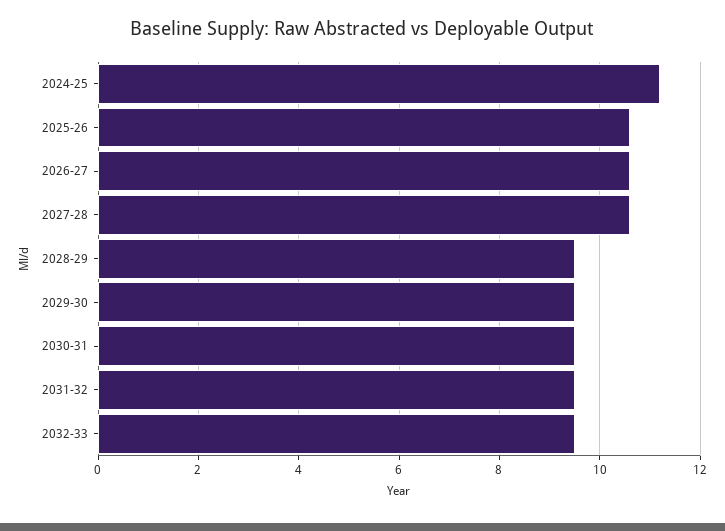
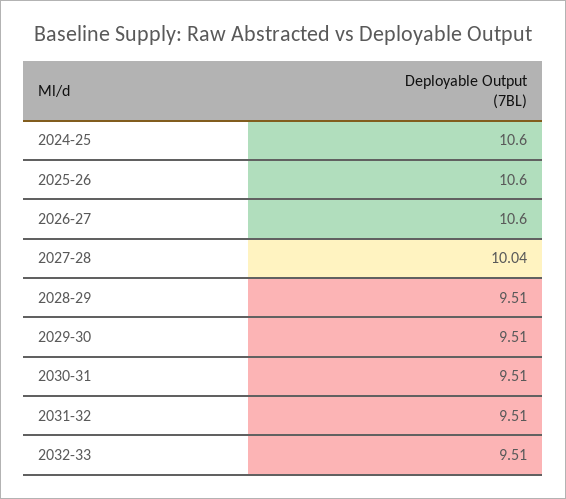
  {
-   "2024-25": 11.2,
+   "2024-25": 10.6,
    "2025-26": 10.6,
    "2026-27": 10.6,
-   "2027-28": 10.6,
+   "2027-28": 10.04,
    "2028-29": 9.51,
    "2029-30": 9.51,
    "2030-31": 9.51,
    "2031-32": 9.51,
    "2032-33": 9.51
  }

